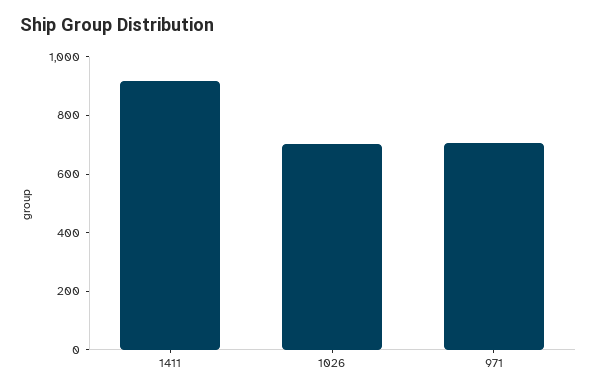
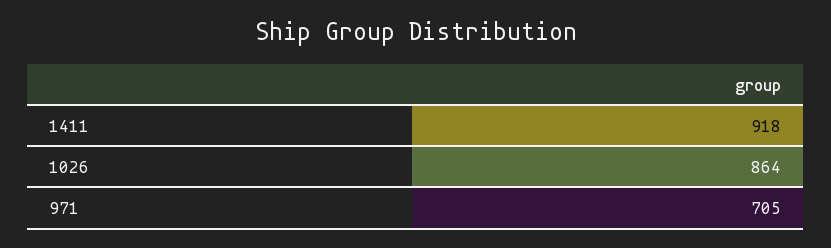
  {
    "1411": 918,
-   "1026": 700,
+   "1026": 864,
    "971": 705
  }

